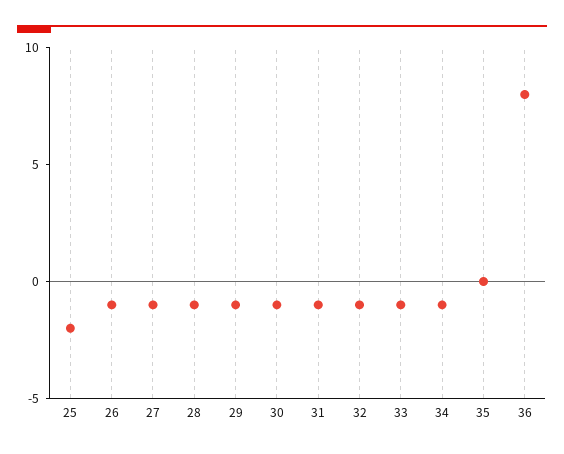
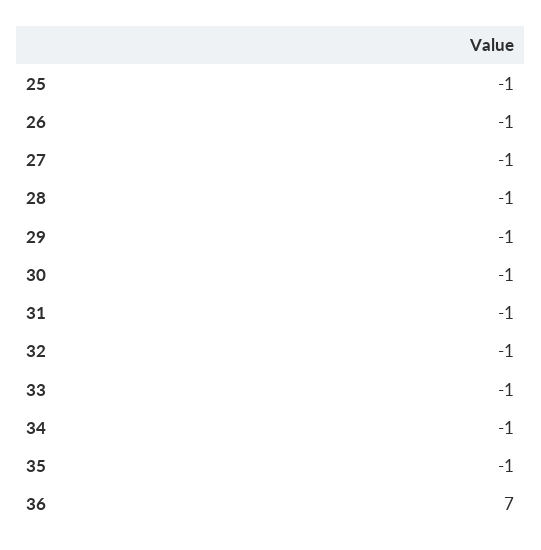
  {
-   "25": -2,
+   "25": -1,
    "26": -1,
    "27": -1,
    "28": -1,
    "29": -1,
    "30": -1,
    "31": -1,
    "32": -1,
    "33": -1,
    "34": -1,
-   "35": 0,
+   "35": -1,
-   "36": 8
+   "36": 7
  }

